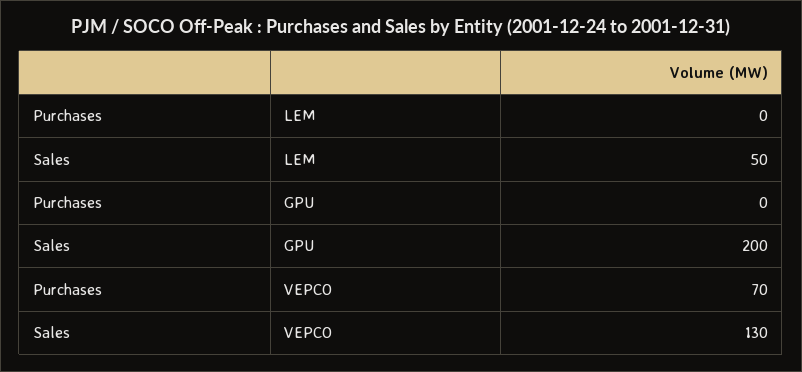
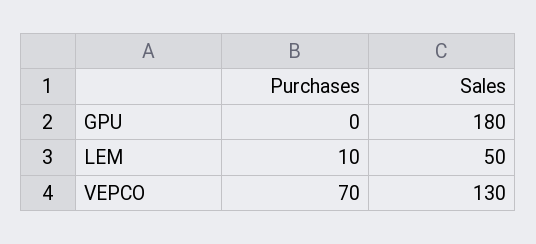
  {
    "Purchases": {
-     "LEM": 0,
+     "LEM": 10,
      "GPU": 0,
      "VEPCO": 70
    },
    "Sales": {
      "LEM": 50,
-     "GPU": 200,
+     "GPU": 180,
      "VEPCO": 130
    }
  }

